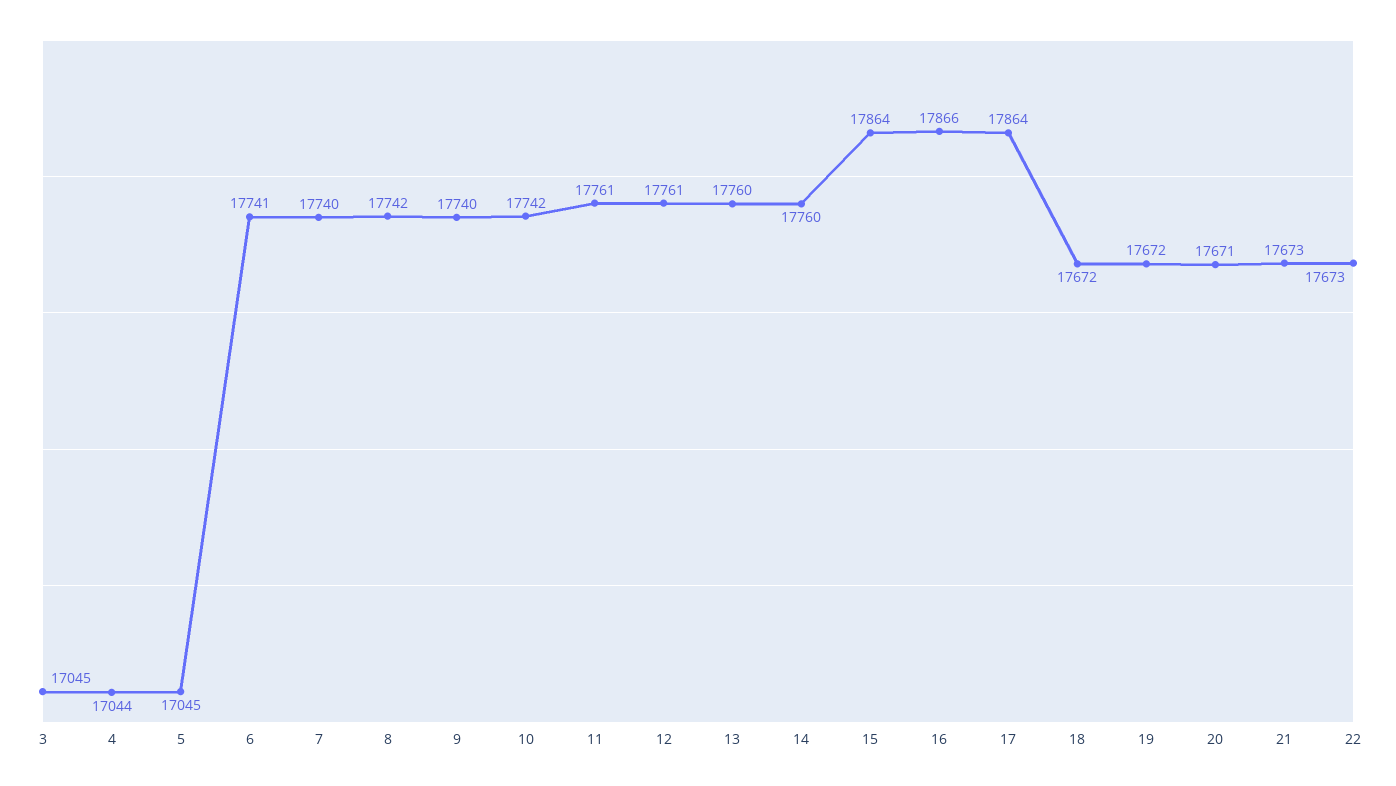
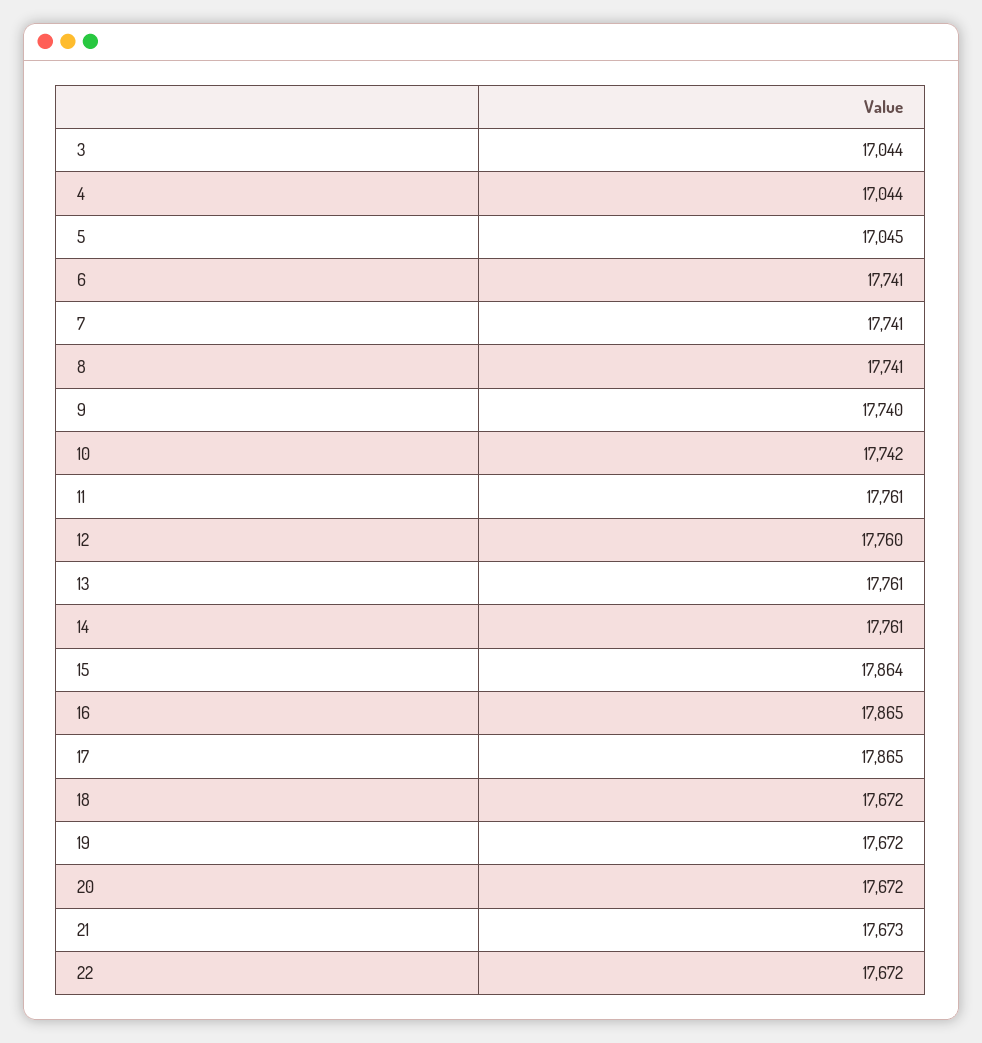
  {
-   "3": 17045,
+   "3": 17044,
    "4": 17044,
    "5": 17045,
    "6": 17741,
-   "7": 17740,
+   "7": 17741,
-   "8": 17742,
+   "8": 17741,
    "9": 17740,
    "10": 17742,
    "11": 17761,
-   "12": 17761,
+   "12": 17760,
-   "13": 17760,
+   "13": 17761,
-   "14": 17760,
+   "14": 17761,
    "15": 17864,
-   "16": 17866,
+   "16": 17865,
-   "17": 17864,
+   "17": 17865,
    "18": 17672,
    "19": 17672,
-   "20": 17671,
+   "20": 17672,
    "21": 17673,
-   "22": 17673
+   "22": 17672
  }

